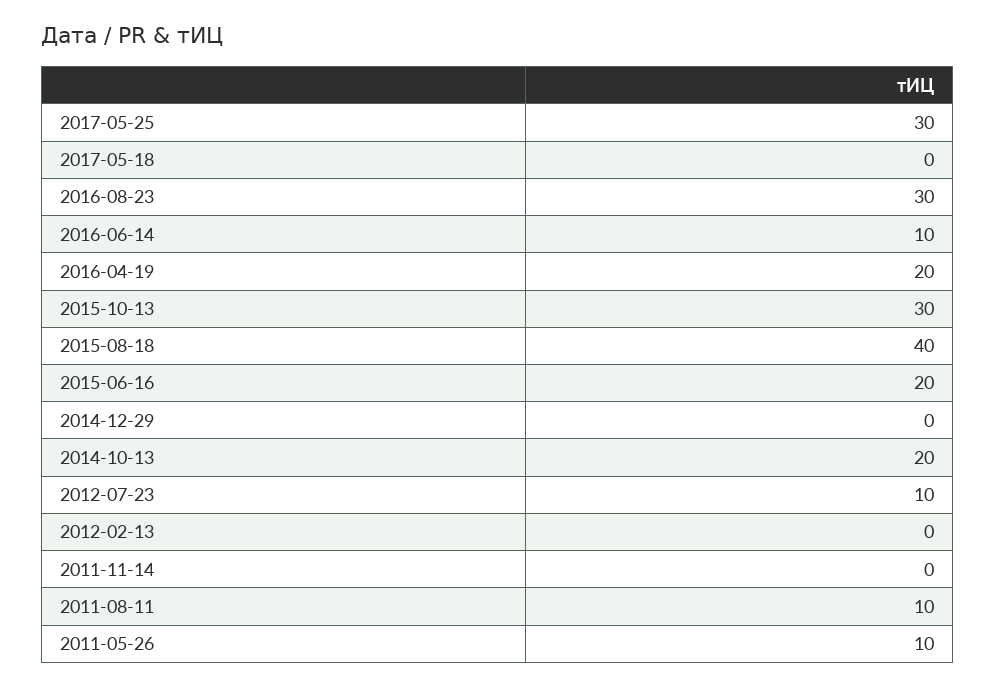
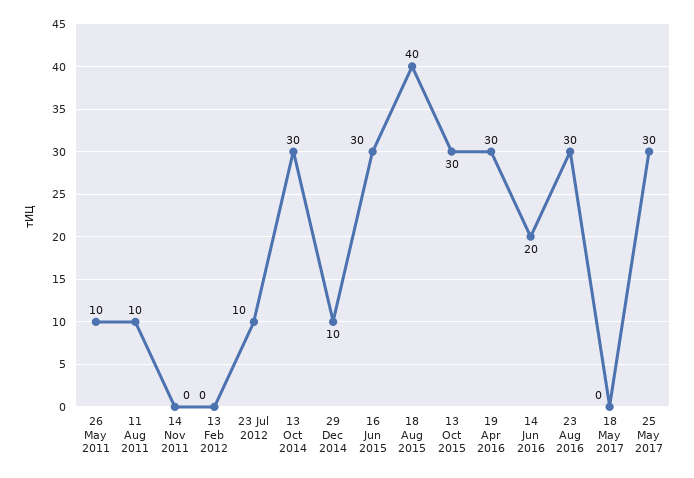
  {
    "2017-05-25": 30,
    "2017-05-18": 0,
    "2016-08-23": 30,
-   "2016-06-14": 10,
+   "2016-06-14": 20,
-   "2016-04-19": 20,
+   "2016-04-19": 30,
    "2015-10-13": 30,
    "2015-08-18": 40,
-   "2015-06-16": 20,
+   "2015-06-16": 30,
-   "2014-12-29": 0,
+   "2014-12-29": 10,
-   "2014-10-13": 20,
+   "2014-10-13": 30,
    "2012-07-23": 10,
    "2012-02-13": 0,
    "2011-11-14": 0,
    "2011-08-11": 10,
    "2011-05-26": 10
  }

